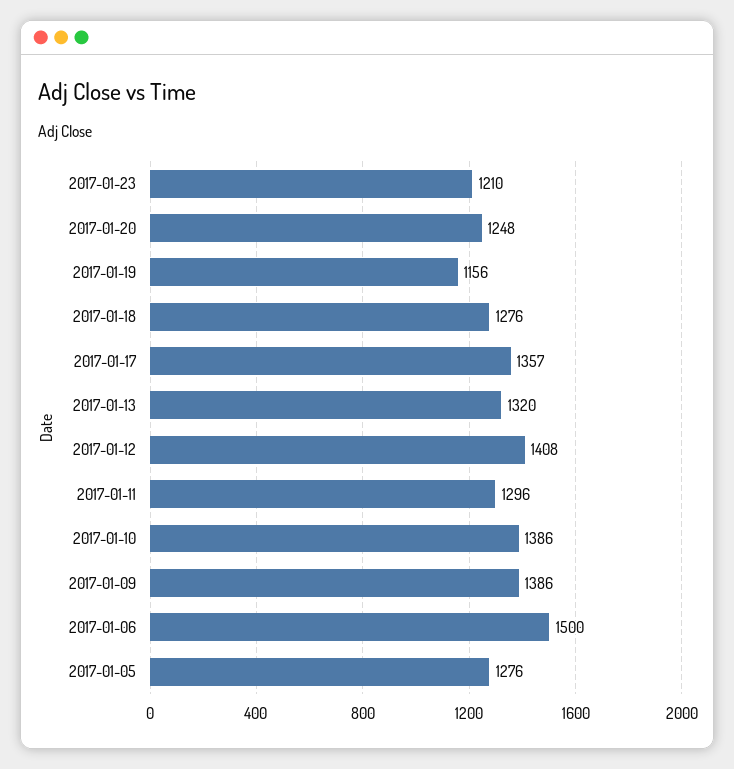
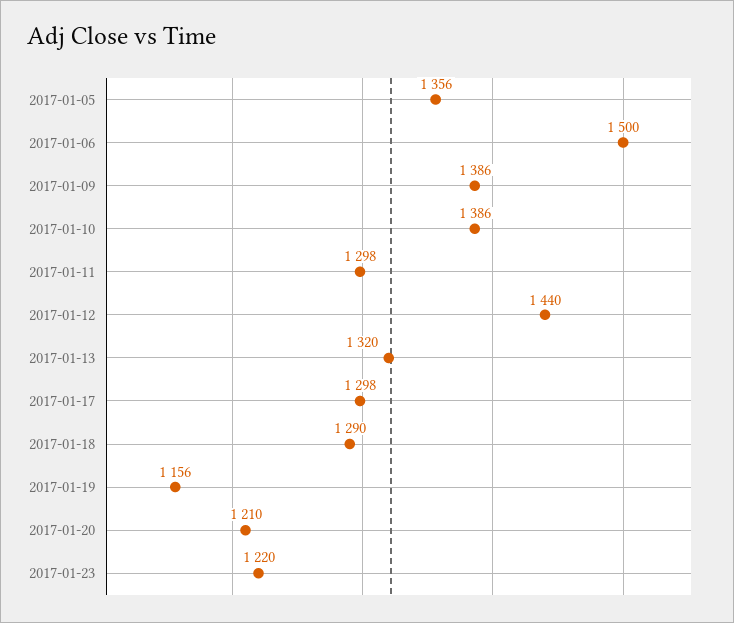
  {
-   "2017-01-23": 1210,
+   "2017-01-23": 1220,
-   "2017-01-20": 1248,
+   "2017-01-20": 1210,
    "2017-01-19": 1156,
-   "2017-01-18": 1276,
+   "2017-01-18": 1290,
-   "2017-01-17": 1357,
+   "2017-01-17": 1298,
    "2017-01-13": 1320,
-   "2017-01-12": 1408,
+   "2017-01-12": 1440,
-   "2017-01-11": 1296,
+   "2017-01-11": 1298,
    "2017-01-10": 1386,
    "2017-01-09": 1386,
    "2017-01-06": 1500,
-   "2017-01-05": 1276
+   "2017-01-05": 1356
  }

